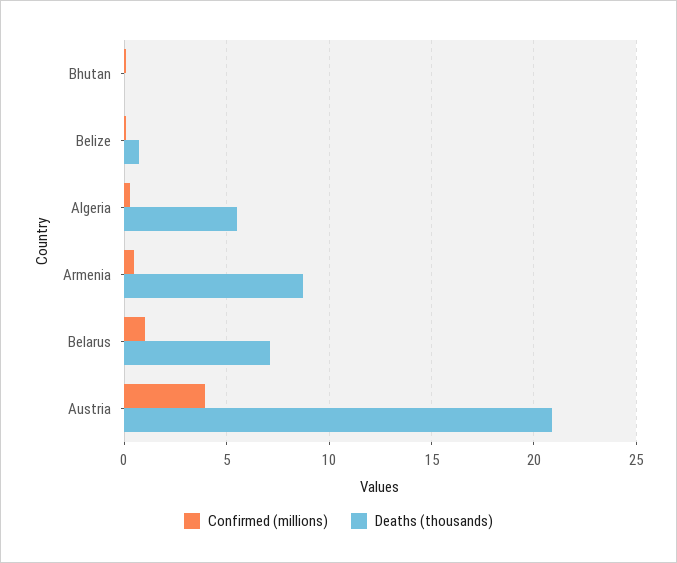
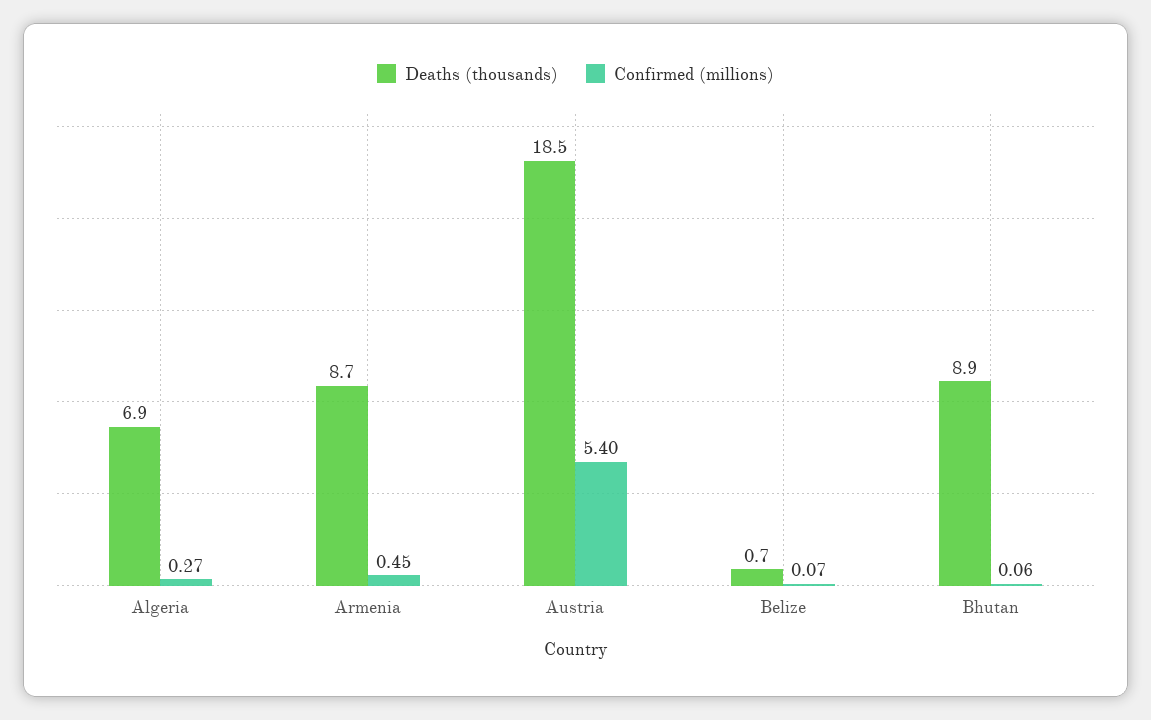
  {
    "Confirmed (millions)": {
      "Bhutan": 0.06,
      "Belize": 0.07,
      "Algeria": 0.27,
      "Armenia": 0.45,
-     "Belarus": 1,
-     "Austria": 4
+     "Austria": 5.4
    },
    "Deaths (thousands)": {
-     "Bhutan": 0,
+     "Bhutan": 8.9,
      "Belize": 0.7,
-     "Algeria": 5.5,
+     "Algeria": 6.9,
      "Armenia": 8.7,
-     "Belarus": 7,
-     "Austria": 21
+     "Austria": 18.5
    }
  }

